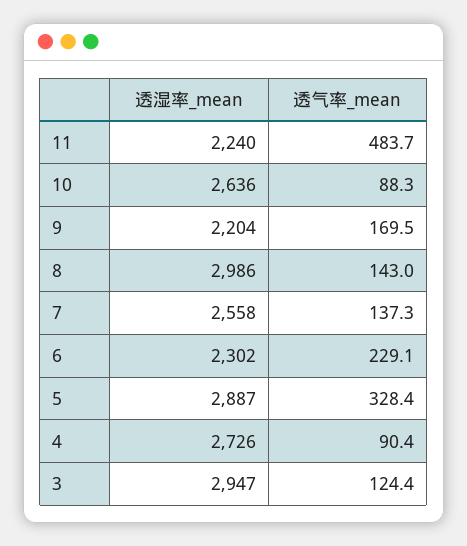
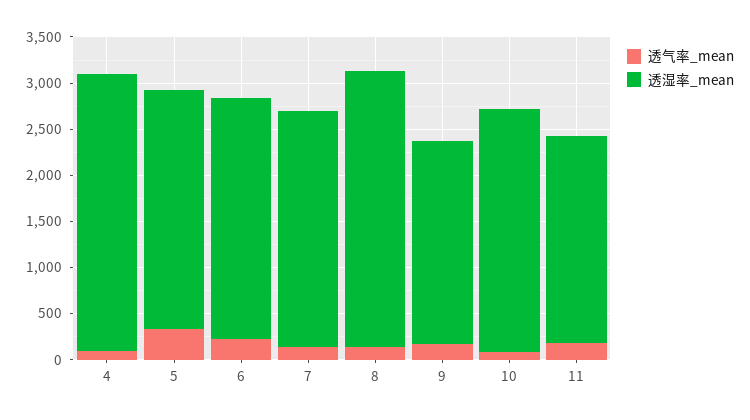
  {
    "透湿率_mean": {
      "11": 2240,
      "10": 2636,
      "9": 2204,
      "8": 2986,
      "7": 2558,
-     "6": 2302,
+     "6": 2600,
-     "5": 2887,
+     "5": 2600,
-     "4": 2726,
+     "4": 3000
-     "3": 2947
    },
    "透气率_mean": {
-     "11": 483.7,
+     "11": 200,
      "10": 88.3,
      "9": 169.5,
      "8": 143,
      "7": 137.3,
      "6": 229.1,
      "5": 328.4,
-     "4": 90.4,
+     "4": 90.4
-     "3": 124.4
    }
  }

